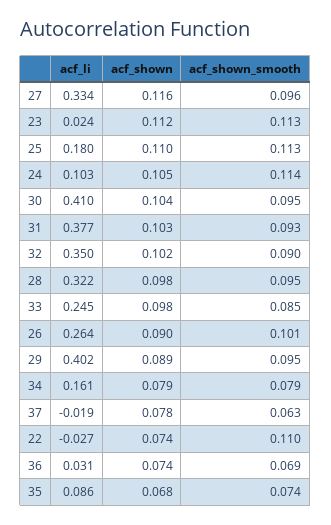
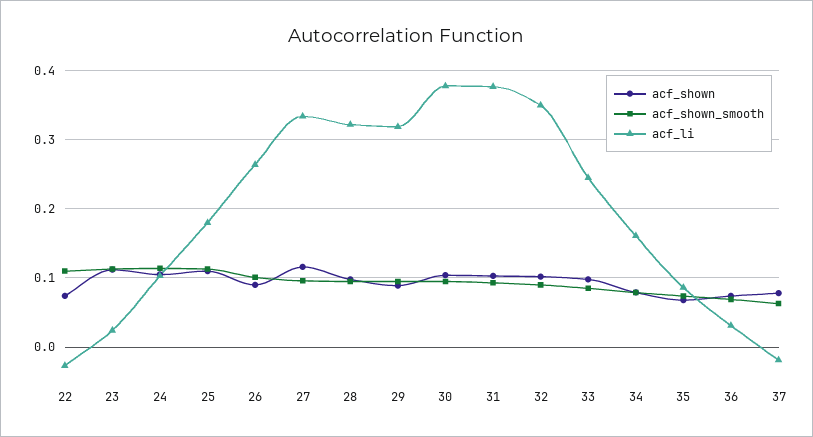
  {
    "acf_li": {
      "27": 0.334,
      "23": 0.024,
      "25": 0.18,
      "24": 0.103,
-     "30": 0.41,
+     "30": 0.38,
      "31": 0.377,
      "32": 0.35,
      "28": 0.322,
      "33": 0.245,
      "26": 0.264,
-     "29": 0.402,
+     "29": 0.32,
      "34": 0.161,
      "37": -0.019,
      "22": -0.027,
      "36": 0.031,
      "35": 0.086
    },
    "acf_shown": {
      "27": 0.116,
      "23": 0.112,
      "25": 0.11,
      "24": 0.105,
      "30": 0.104,
      "31": 0.103,
      "32": 0.102,
      "28": 0.098,
      "33": 0.098,
      "26": 0.09,
      "29": 0.089,
      "34": 0.079,
      "37": 0.078,
      "22": 0.074,
      "36": 0.074,
      "35": 0.068
    },
    "acf_shown_smooth": {
      "27": 0.096,
      "23": 0.113,
      "25": 0.113,
      "24": 0.114,
      "30": 0.095,
      "31": 0.093,
      "32": 0.09,
      "28": 0.095,
      "33": 0.085,
      "26": 0.101,
      "29": 0.095,
      "34": 0.079,
      "37": 0.063,
      "22": 0.11,
      "36": 0.069,
      "35": 0.074
    }
  }

